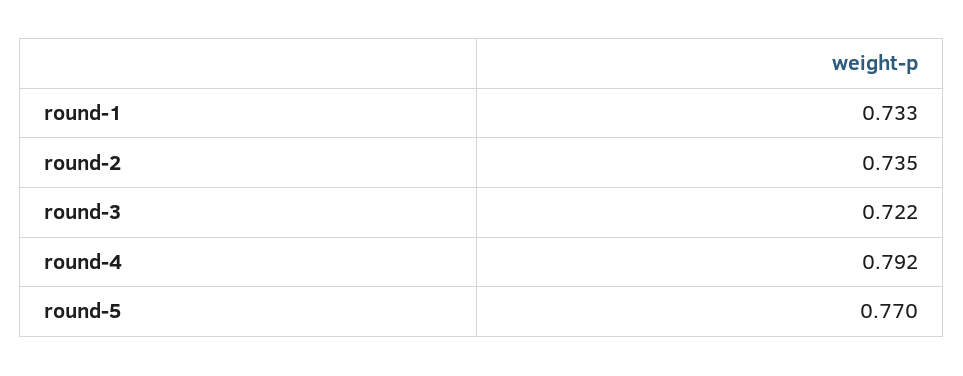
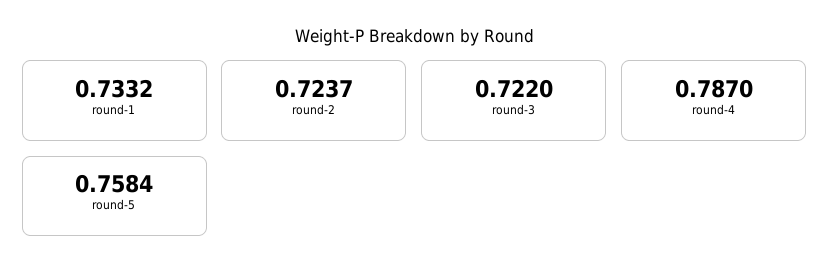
  {
    "round-1": 0.7332,
-   "round-2": 0.735,
+   "round-2": 0.7237,
    "round-3": 0.722,
-   "round-4": 0.792,
+   "round-4": 0.787,
-   "round-5": 0.77
+   "round-5": 0.7584
  }

